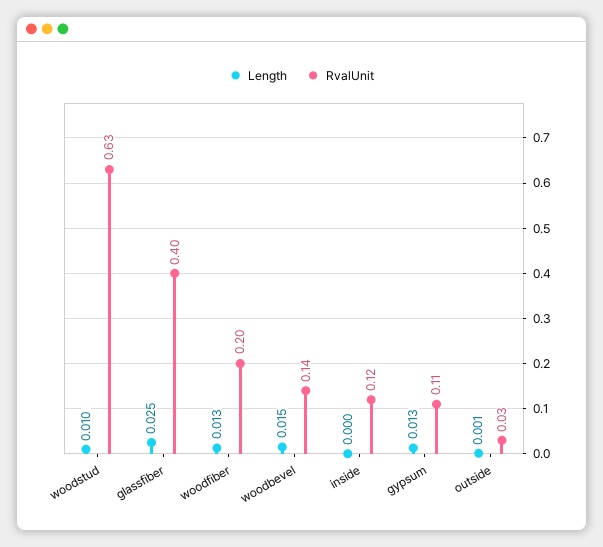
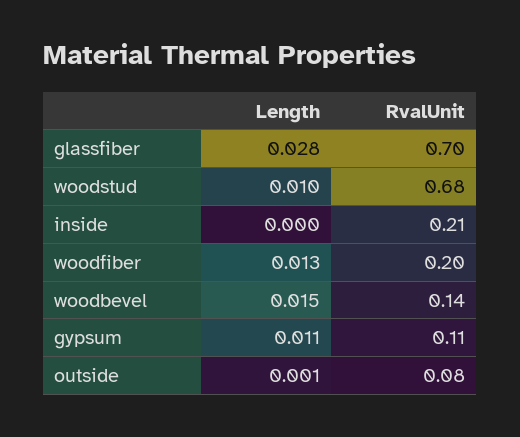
  {
    "Length": {
      "woodstud": 0.01,
-     "glassfiber": 0.025,
+     "glassfiber": 0.028,
      "woodfiber": 0.013,
      "woodbevel": 0.015,
      "inside": 0,
-     "gypsum": 0.013,
+     "gypsum": 0.011,
      "outside": 0.001
    },
    "RvalUnit": {
-     "woodstud": 0.63,
+     "woodstud": 0.68,
-     "glassfiber": 0.4,
+     "glassfiber": 0.7,
      "woodfiber": 0.2,
      "woodbevel": 0.14,
-     "inside": 0.12,
+     "inside": 0.21,
      "gypsum": 0.11,
-     "outside": 0.03
+     "outside": 0.08
    }
  }

